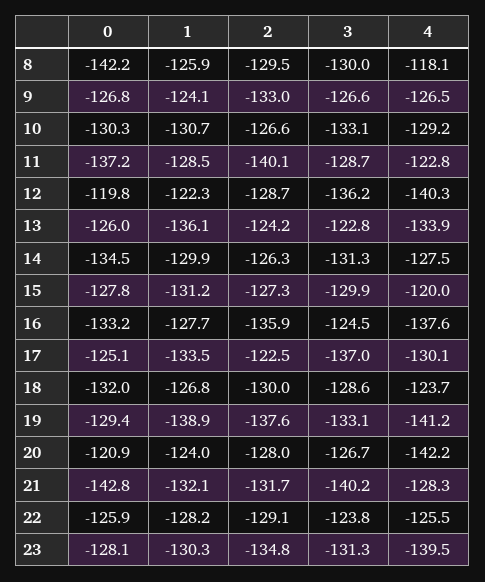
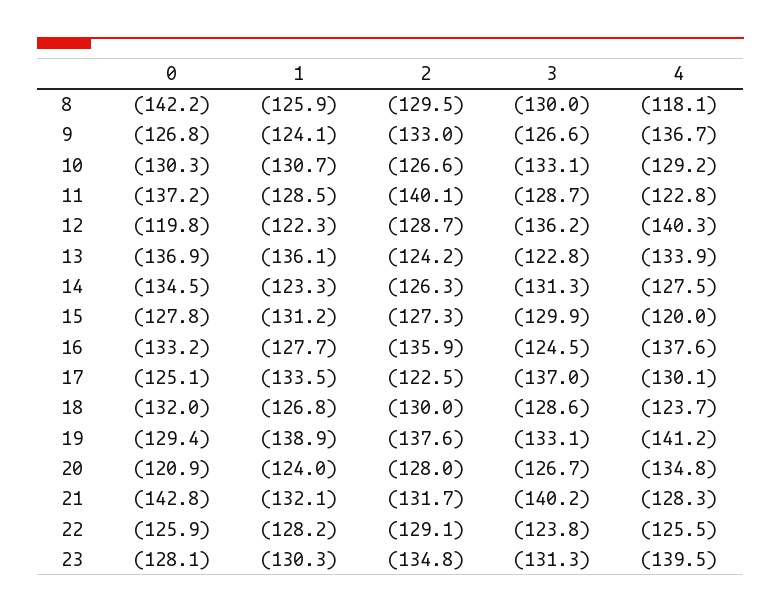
  {
    "0": {
      "8": -142.2,
      "9": -126.8,
      "10": -130.3,
      "11": -137.2,
      "12": -119.8,
-     "13": -126,
+     "13": -136.9,
      "14": -134.5,
      "15": -127.8,
      "16": -133.2,
      "17": -125.1,
      "18": -132,
      "19": -129.4,
      "20": -120.9,
      "21": -142.8,
      "22": -125.9,
      "23": -128.1
    },
    "1": {
      "8": -125.9,
      "9": -124.1,
      "10": -130.7,
      "11": -128.5,
      "12": -122.3,
      "13": -136.1,
-     "14": -129.9,
+     "14": -123.3,
      "15": -131.2,
      "16": -127.7,
      "17": -133.5,
      "18": -126.8,
      "19": -138.9,
      "20": -124,
      "21": -132.1,
      "22": -128.2,
      "23": -130.3
    },
    "2": {
      "8": -129.5,
      "9": -133,
      "10": -126.6,
      "11": -140.1,
      "12": -128.7,
      "13": -124.2,
      "14": -126.3,
      "15": -127.3,
      "16": -135.9,
      "17": -122.5,
      "18": -130,
      "19": -137.6,
      "20": -128,
      "21": -131.7,
      "22": -129.1,
      "23": -134.8
    },
    "3": {
      "8": -130,
      "9": -126.6,
      "10": -133.1,
      "11": -128.7,
      "12": -136.2,
      "13": -122.8,
      "14": -131.3,
      "15": -129.9,
      "16": -124.5,
      "17": -137,
      "18": -128.6,
      "19": -133.1,
      "20": -126.7,
      "21": -140.2,
      "22": -123.8,
      "23": -131.3
    },
    "4": {
      "8": -118.1,
-     "9": -126.5,
+     "9": -136.7,
      "10": -129.2,
      "11": -122.8,
      "12": -140.3,
      "13": -133.9,
      "14": -127.5,
      "15": -120,
      "16": -137.6,
      "17": -130.1,
      "18": -123.7,
      "19": -141.2,
-     "20": -142.2,
+     "20": -134.8,
      "21": -128.3,
      "22": -125.5,
      "23": -139.5
    }
  }

